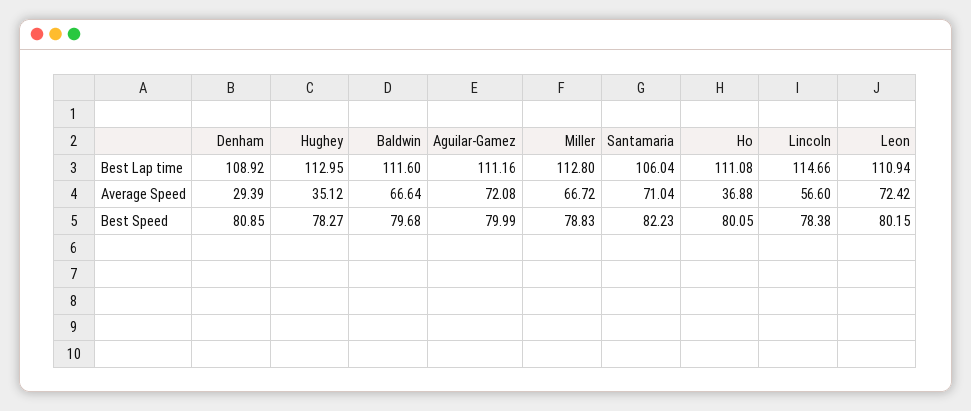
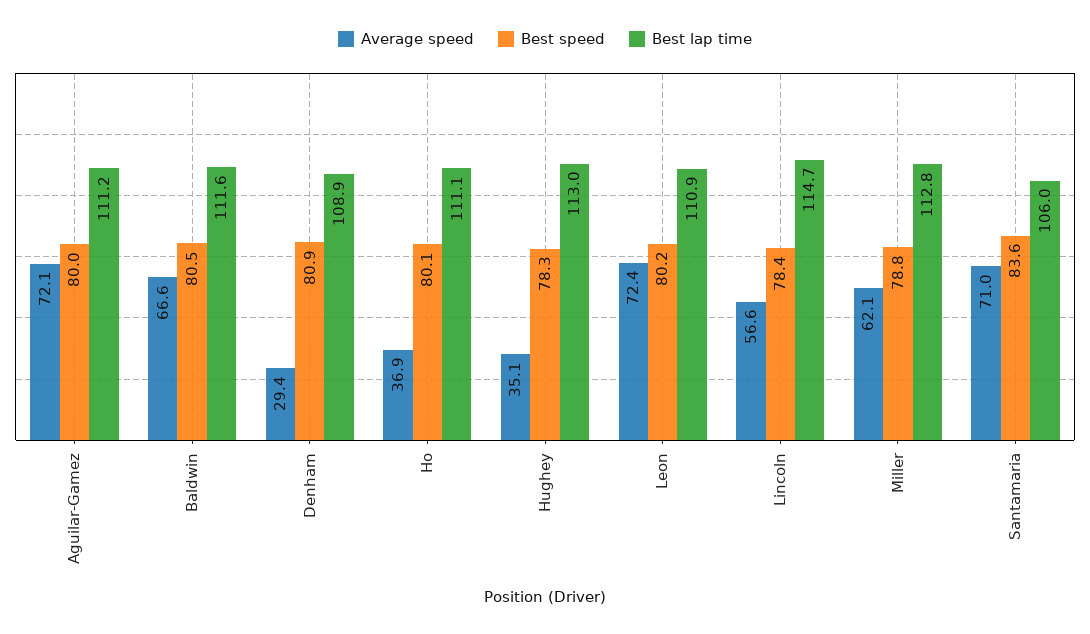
  {
    "Best Lap time": {
      "Denham": 108.92,
      "Hughey": 112.95,
      "Baldwin": 111.6,
      "Aguilar-Gamez": 111.16,
      "Miller": 112.8,
      "Santamaria": 106.04,
      "Ho": 111.08,
      "Lincoln": 114.66,
      "Leon": 110.94
    },
    "Average Speed": {
      "Denham": 29.39,
      "Hughey": 35.12,
      "Baldwin": 66.64,
      "Aguilar-Gamez": 72.08,
-     "Miller": 66.72,
+     "Miller": 62.1,
      "Santamaria": 71.04,
      "Ho": 36.88,
      "Lincoln": 56.6,
      "Leon": 72.42
    },
    "Best Speed": {
      "Denham": 80.85,
      "Hughey": 78.27,
-     "Baldwin": 79.68,
+     "Baldwin": 80.5,
      "Aguilar-Gamez": 79.99,
      "Miller": 78.83,
-     "Santamaria": 82.23,
+     "Santamaria": 83.6,
      "Ho": 80.05,
      "Lincoln": 78.38,
      "Leon": 80.15
    }
  }

